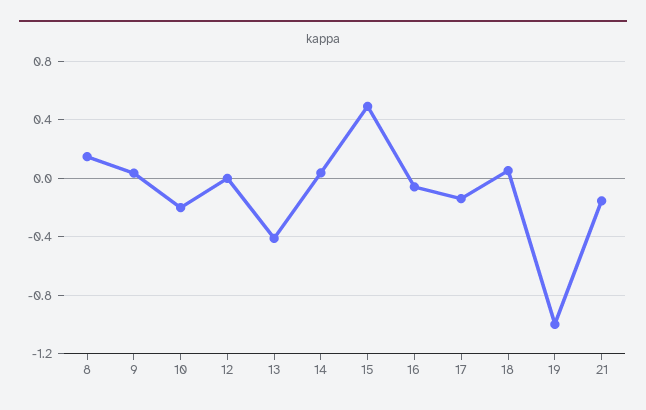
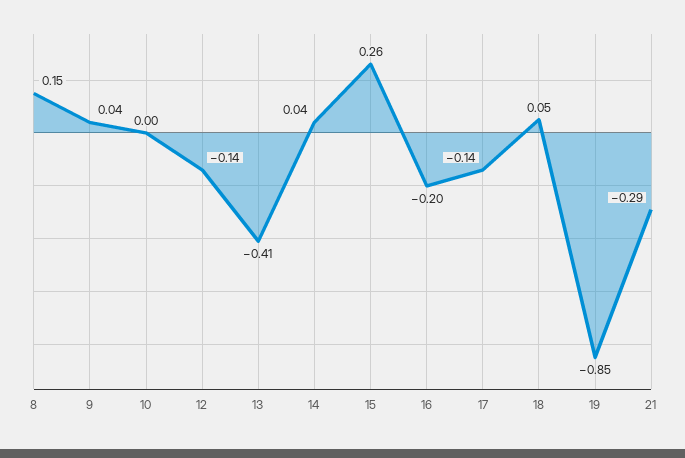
  {
    "8": 0.15,
    "9": 0.04,
-   "10": -0.2,
+   "10": 0,
-   "12": 0,
+   "12": -0.14,
    "13": -0.41,
    "14": 0.04,
-   "15": 0.5,
+   "15": 0.26,
-   "16": -0.05,
+   "16": -0.2,
    "17": -0.14,
    "18": 0.05,
-   "19": -1,
+   "19": -0.85,
-   "21": -0.15
+   "21": -0.29
  }

